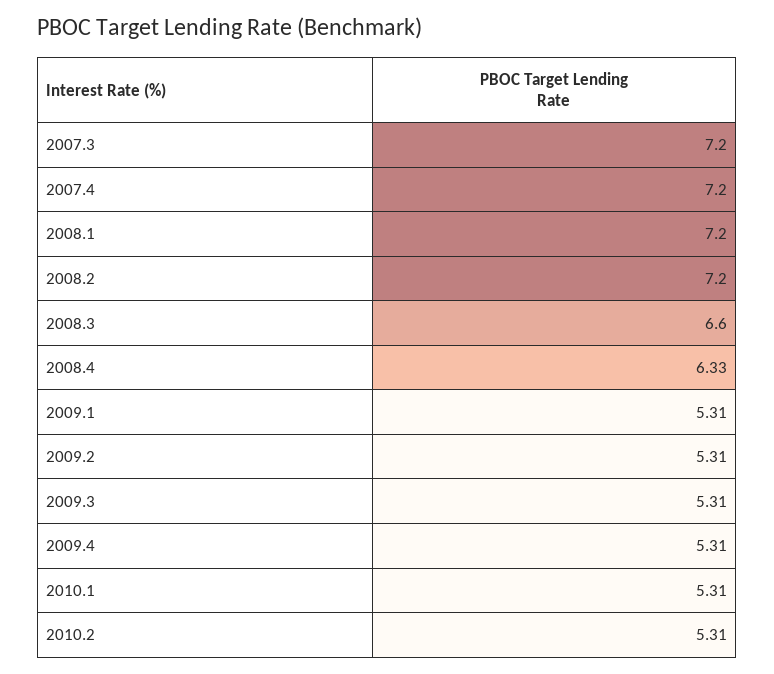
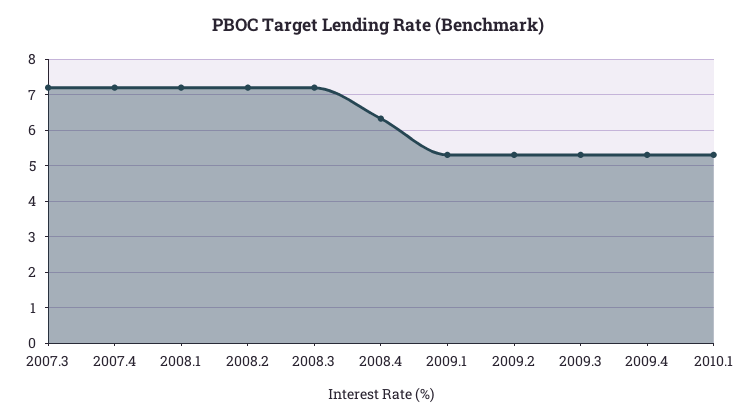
  {
    "2007.3": 7.2,
    "2007.4": 7.2,
    "2008.1": 7.2,
    "2008.2": 7.2,
-   "2008.3": 6.6,
+   "2008.3": 7.2,
    "2008.4": 6.33,
    "2009.1": 5.31,
    "2009.2": 5.31,
    "2009.3": 5.31,
    "2009.4": 5.31,
-   "2010.1": 5.31,
+   "2010.1": 5.31
-   "2010.2": 5.31
  }

